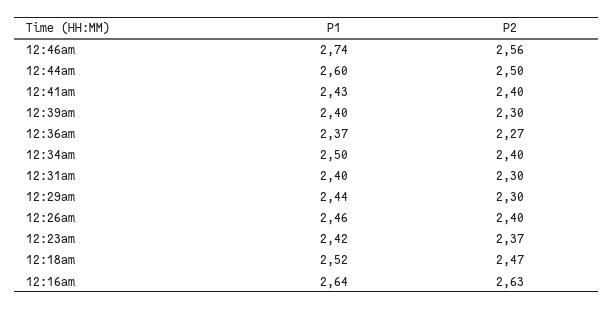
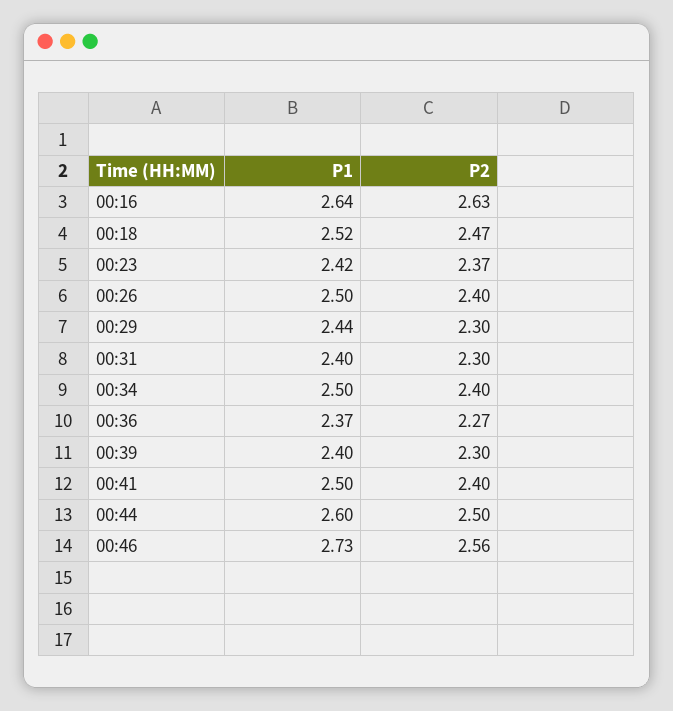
  {
    "P1": {
-     "12:46am": 2.74,
+     "12:46am": 2.73,
      "12:44am": 2.6,
-     "12:41am": 2.43,
+     "12:41am": 2.5,
      "12:39am": 2.4,
      "12:36am": 2.37,
      "12:34am": 2.5,
      "12:31am": 2.4,
      "12:29am": 2.44,
-     "12:26am": 2.46,
+     "12:26am": 2.5,
      "12:23am": 2.42,
      "12:18am": 2.52,
      "12:16am": 2.64
    },
    "P2": {
      "12:46am": 2.56,
      "12:44am": 2.5,
      "12:41am": 2.4,
      "12:39am": 2.3,
      "12:36am": 2.27,
      "12:34am": 2.4,
      "12:31am": 2.3,
      "12:29am": 2.3,
      "12:26am": 2.4,
      "12:23am": 2.37,
      "12:18am": 2.47,
      "12:16am": 2.63
    }
  }

